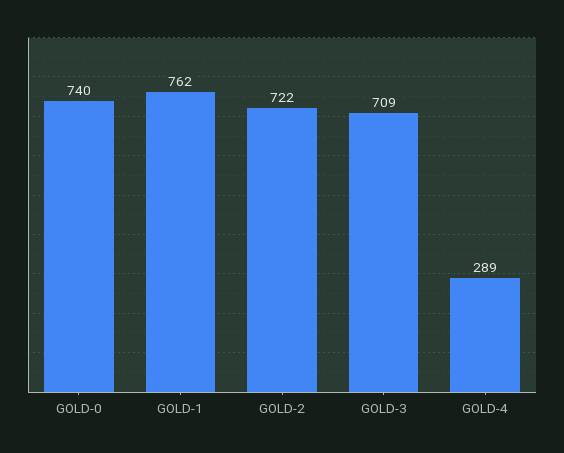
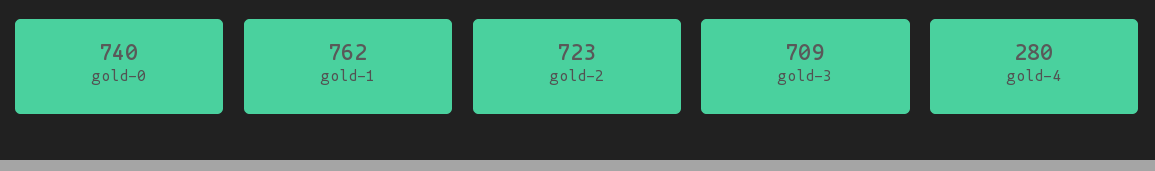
  {
    "GOLD-0": 740,
    "GOLD-1": 762,
-   "GOLD-2": 722,
+   "GOLD-2": 723,
    "GOLD-3": 709,
-   "GOLD-4": 289
+   "GOLD-4": 280
  }

